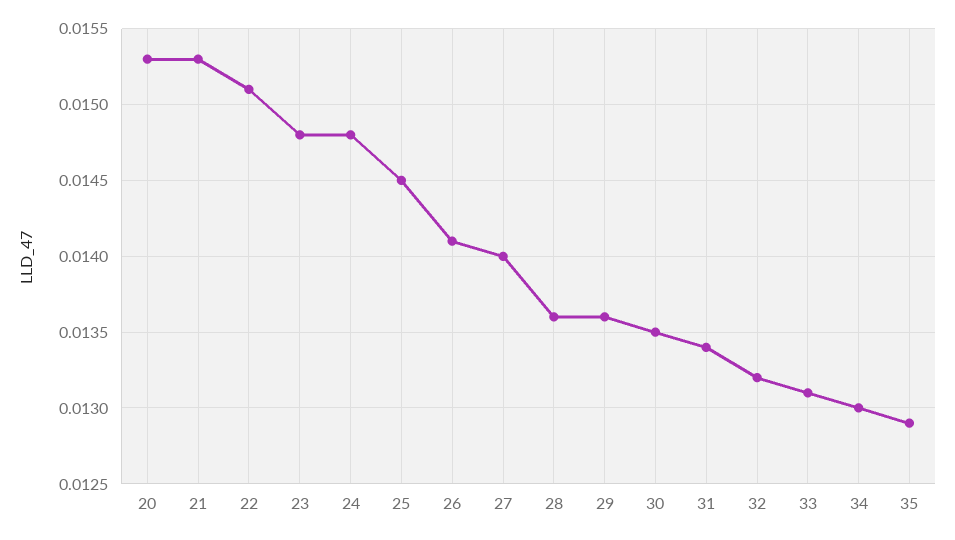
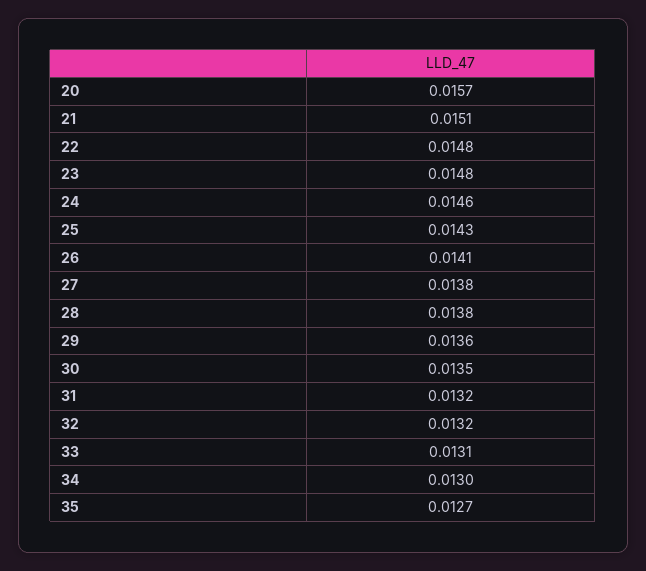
  {
-   "20": 0.0153,
+   "20": 0.0157,
-   "21": 0.0153,
+   "21": 0.0151,
-   "22": 0.0151,
+   "22": 0.0148,
    "23": 0.0148,
-   "24": 0.0148,
+   "24": 0.0146,
-   "25": 0.0145,
+   "25": 0.0143,
    "26": 0.0141,
-   "27": 0.014,
+   "27": 0.0138,
-   "28": 0.0136,
+   "28": 0.0138,
    "29": 0.0136,
    "30": 0.0135,
-   "31": 0.0134,
+   "31": 0.0132,
    "32": 0.0132,
    "33": 0.0131,
    "34": 0.013,
-   "35": 0.0129
+   "35": 0.0127
  }

